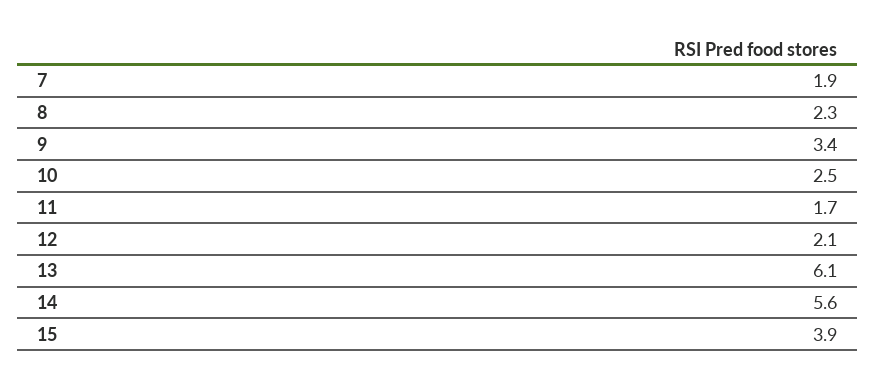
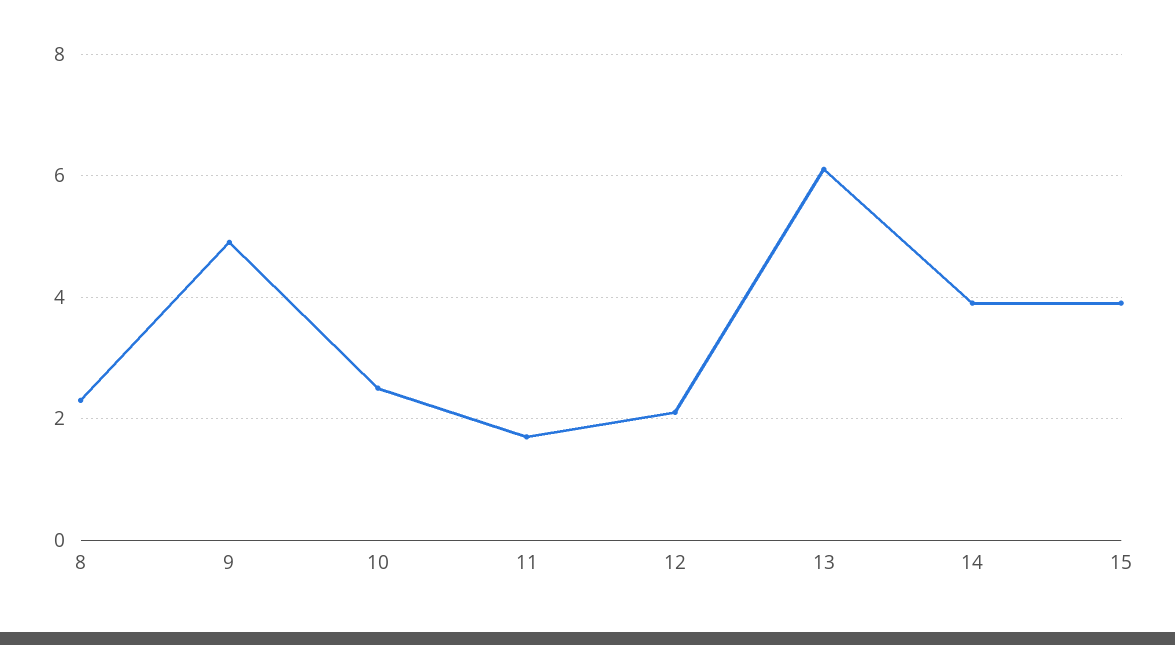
  {
-   "7": 1.9,
    "8": 2.3,
-   "9": 3.4,
+   "9": 5,
    "10": 2.5,
    "11": 1.7,
    "12": 2.1,
    "13": 6.1,
-   "14": 5.6,
+   "14": 4,
    "15": 3.9
  }

